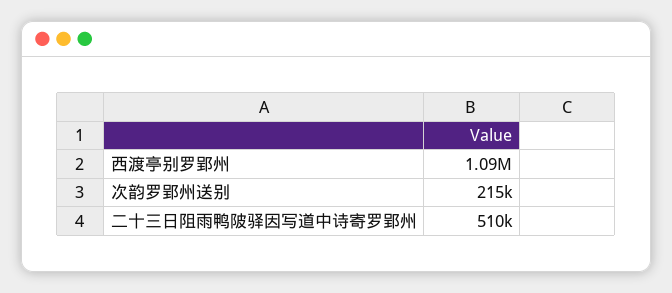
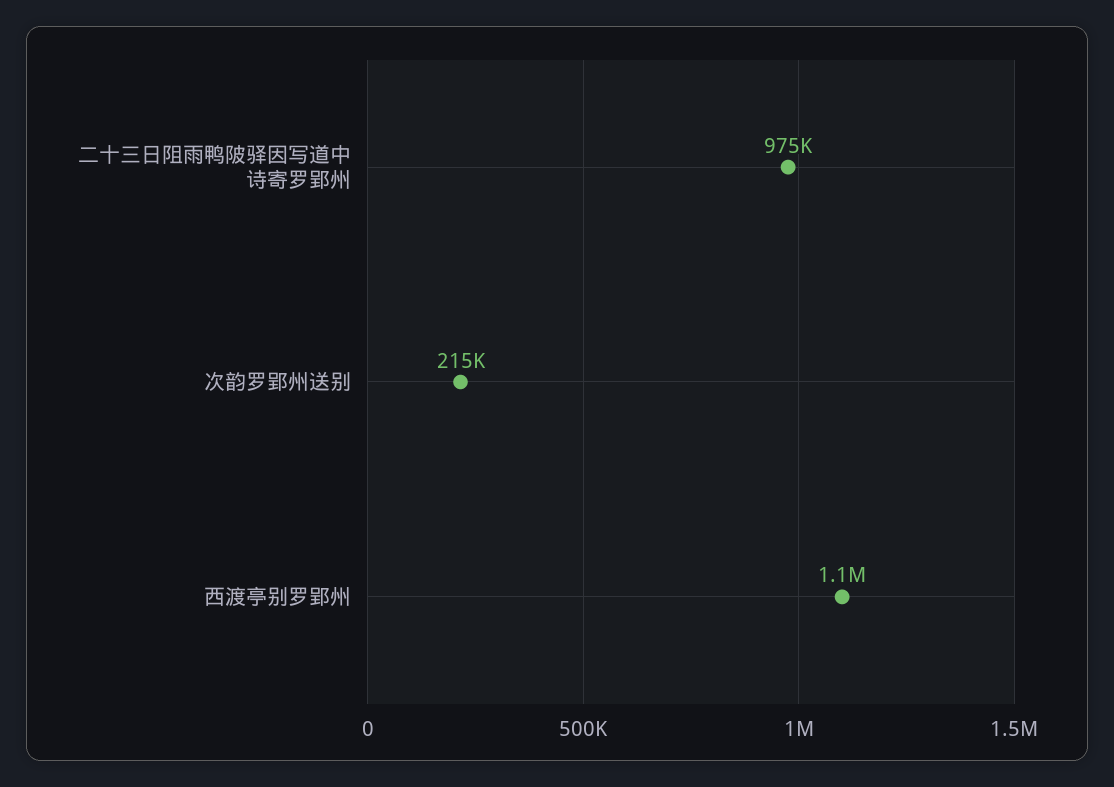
  {
    "西渡亭别罗郢州": 1090000,
    "次韵罗郢州送别": 215000,
-   "二十三日阻雨鸭陂驿因写道中诗寄罗郢州": 510000
+   "二十三日阻雨鸭陂驿因写道中诗寄罗郢州": 975000
  }

